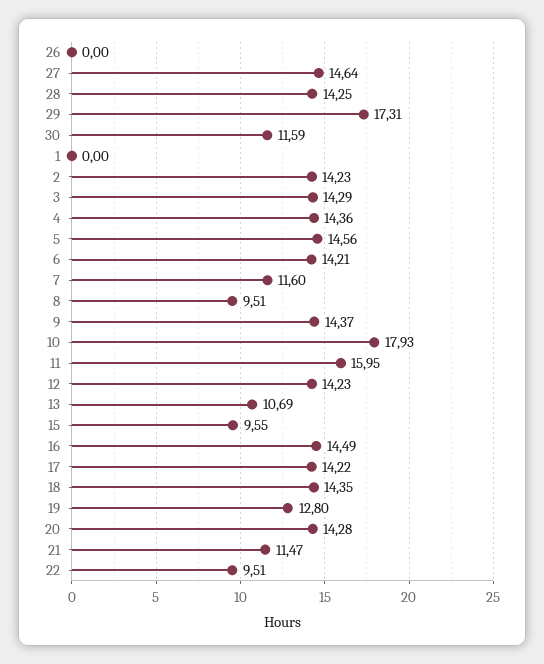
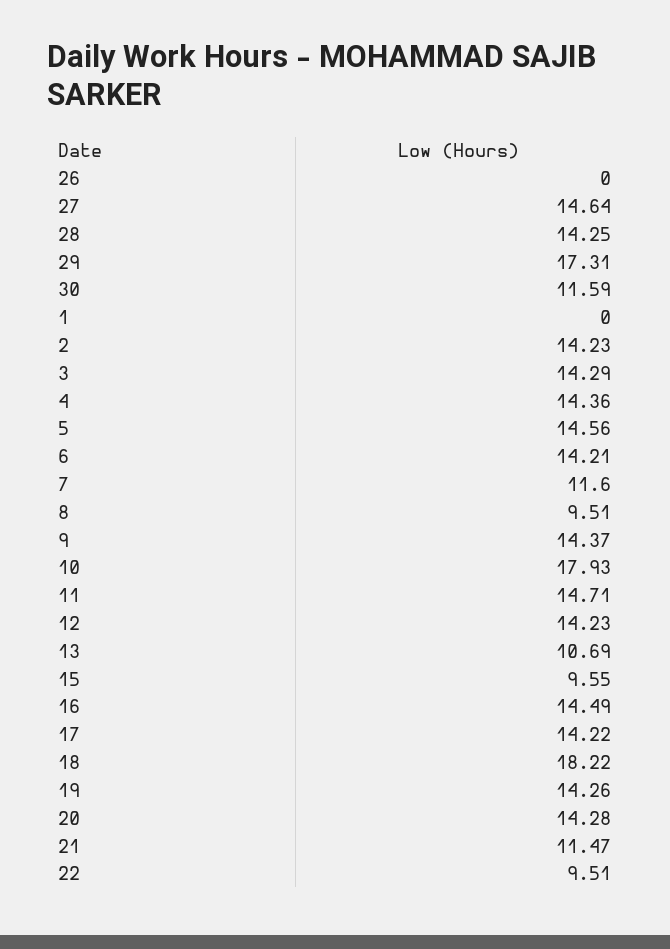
  {
    "26": 0,
    "27": 14.64,
    "28": 14.25,
    "29": 17.31,
    "30": 11.59,
    "1": 0,
    "2": 14.23,
    "3": 14.29,
    "4": 14.36,
    "5": 14.56,
    "6": 14.21,
    "7": 11.6,
    "8": 9.51,
    "9": 14.37,
    "10": 17.93,
-   "11": 15.95,
+   "11": 14.71,
    "12": 14.23,
    "13": 10.69,
    "15": 9.55,
    "16": 14.49,
    "17": 14.22,
-   "18": 14.35,
+   "18": 18.22,
-   "19": 12.8,
+   "19": 14.26,
    "20": 14.28,
    "21": 11.47,
    "22": 9.51
  }

